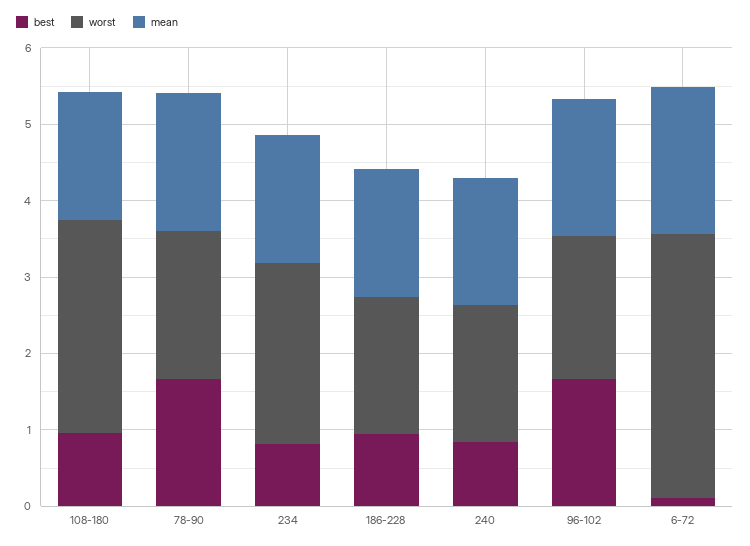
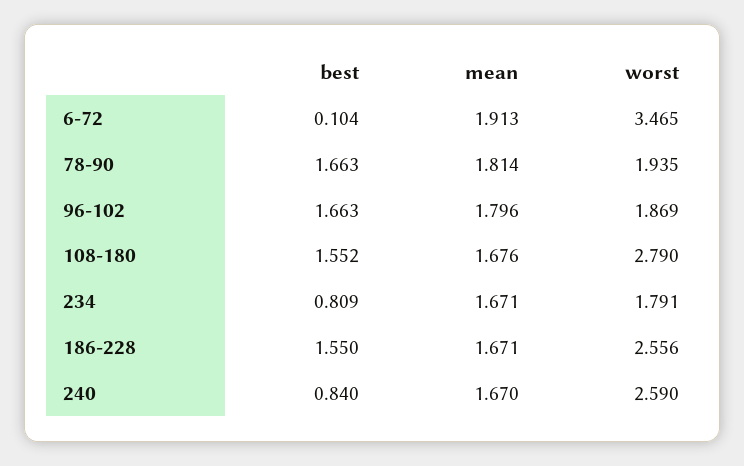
  {
    "best": {
-     "108-180": 1,
+     "108-180": 1.552,
      "78-90": 1.663,
      "234": 0.809,
-     "186-228": 1,
+     "186-228": 1.55,
      "240": 0.84,
      "96-102": 1.663,
      "6-72": 0.104
    },
    "worst": {
      "108-180": 2.79,
      "78-90": 1.935,
-     "234": 2.4,
+     "234": 1.791,
-     "186-228": 1.8,
+     "186-228": 2.556,
-     "240": 1.8,
+     "240": 2.59,
      "96-102": 1.869,
      "6-72": 3.465
    },
    "mean": {
      "108-180": 1.676,
      "78-90": 1.814,
      "234": 1.671,
      "186-228": 1.671,
      "240": 1.67,
      "96-102": 1.796,
      "6-72": 1.913
    }
  }

